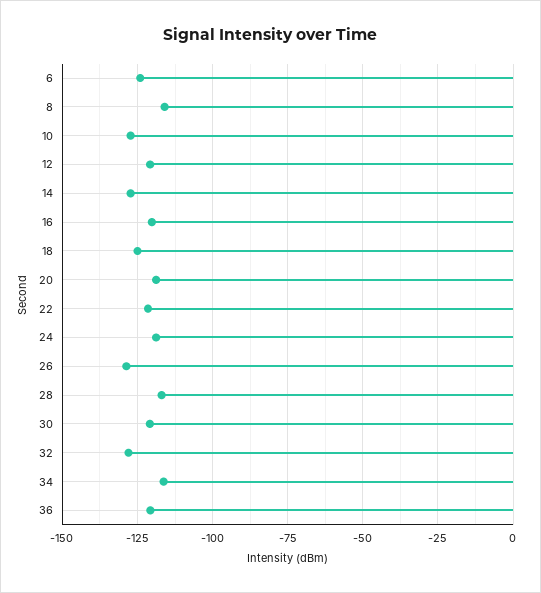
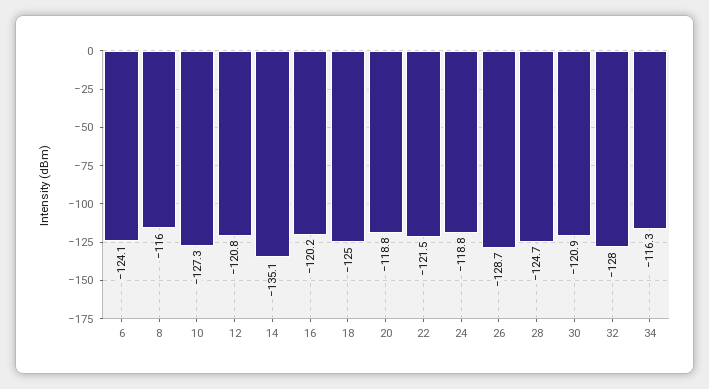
  {
    "6": -124.1,
    "8": -116,
    "10": -127.3,
    "12": -120.8,
-   "14": -127.5,
+   "14": -135.1,
    "16": -120.2,
    "18": -125,
    "20": -118.8,
    "22": -121.5,
    "24": -118.8,
    "26": -128.7,
-   "28": -117.5,
+   "28": -124.7,
    "30": -120.9,
    "32": -128,
-   "34": -116.3,
+   "34": -116.3
-   "36": -120
  }

